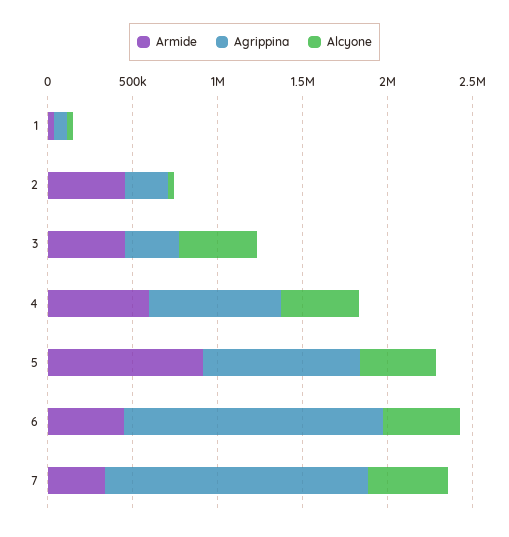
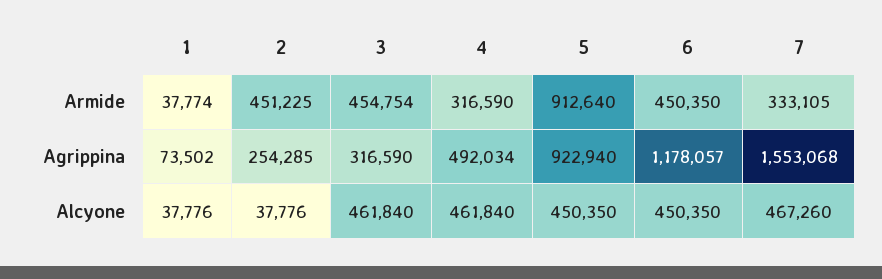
  {
    "Armide": {
      "1": 37774,
      "2": 451225,
      "3": 454754,
-     "4": 600000,
+     "4": 316590,
      "5": 912640,
      "6": 450350,
      "7": 333105
    },
    "Agrippina": {
      "1": 73502,
      "2": 254285,
      "3": 316590,
-     "4": 800000,
+     "4": 492034,
      "5": 922940,
-     "6": 1500000,
+     "6": 1178057,
      "7": 1553068
    },
    "Alcyone": {
      "1": 37776,
      "2": 37776,
      "3": 461840,
      "4": 461840,
      "5": 450350,
      "6": 450350,
      "7": 467260
    }
  }

